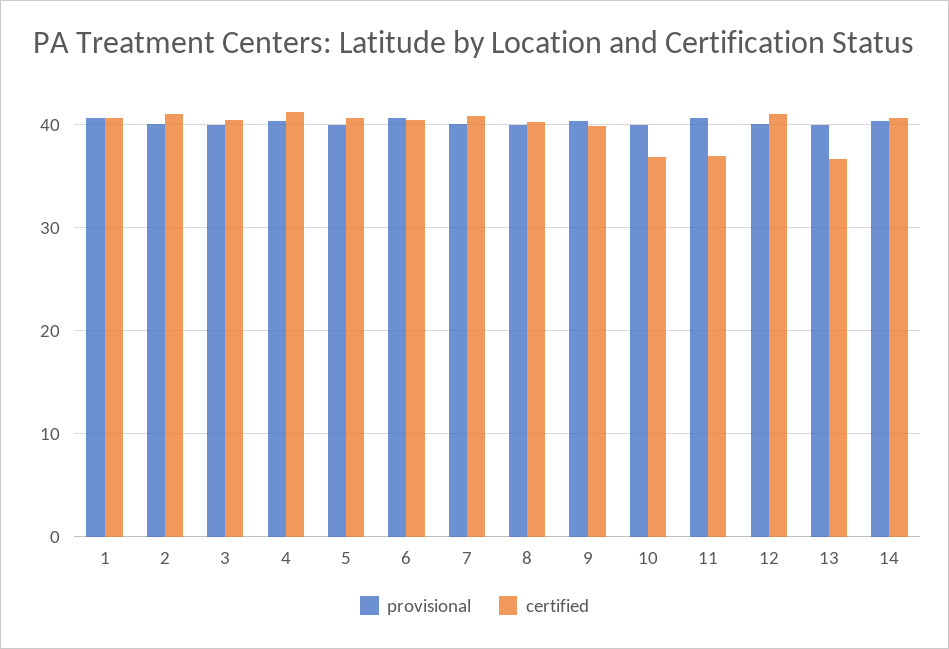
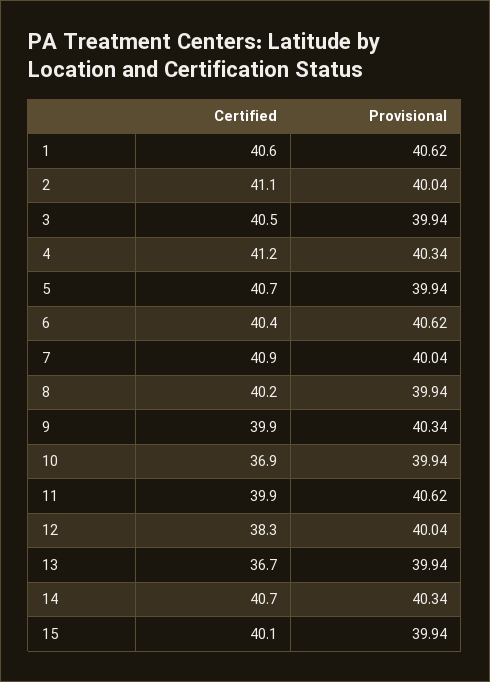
  {
    "provisional": {
      "1": 40.62,
      "2": 40.04,
      "3": 39.94,
      "4": 40.34,
      "5": 39.94,
      "6": 40.62,
      "7": 40.04,
      "8": 39.94,
      "9": 40.34,
      "10": 39.94,
      "11": 40.62,
      "12": 40.04,
      "13": 39.94,
-     "14": 40.34
+     "14": 40.34,
+     "15": 39.94
    },
    "certified": {
      "1": 40.6,
      "2": 41.1,
      "3": 40.5,
      "4": 41.2,
      "5": 40.7,
      "6": 40.4,
      "7": 40.9,
      "8": 40.2,
      "9": 39.9,
      "10": 36.9,
-     "11": 37,
+     "11": 39.9,
-     "12": 41,
+     "12": 38.3,
      "13": 36.7,
-     "14": 40.7
+     "14": 40.7,
+     "15": 40.1
    }
  }

